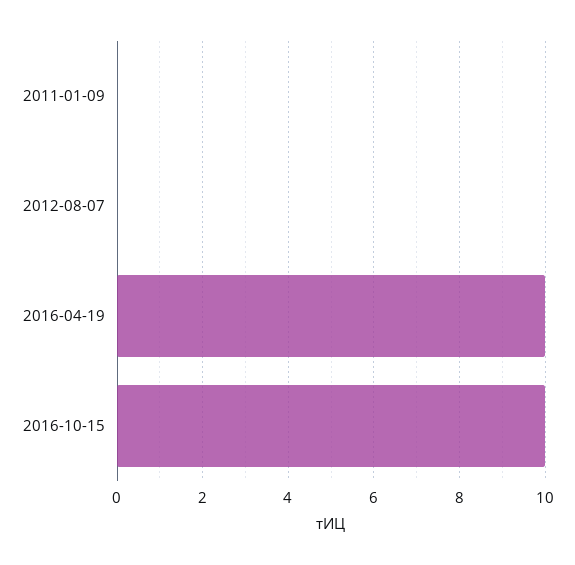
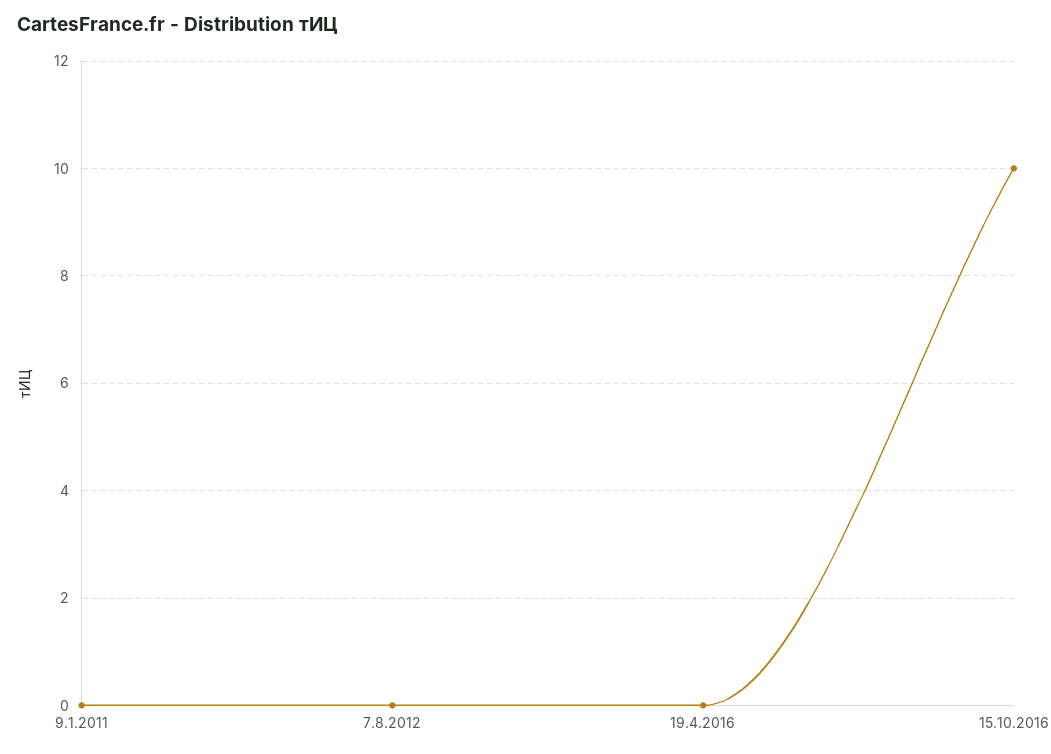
  {
    "2011-01-09": 0,
    "2012-08-07": 0,
-   "2016-04-19": 10,
+   "2016-04-19": 0,
    "2016-10-15": 10
  }

